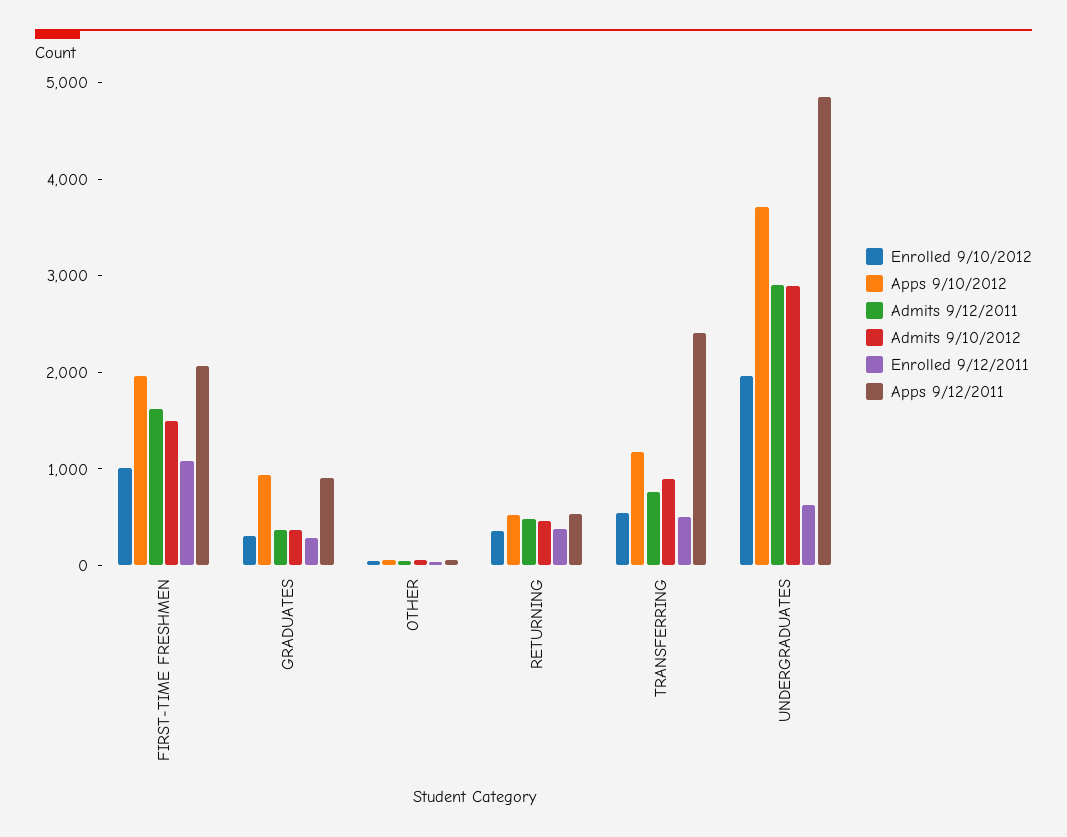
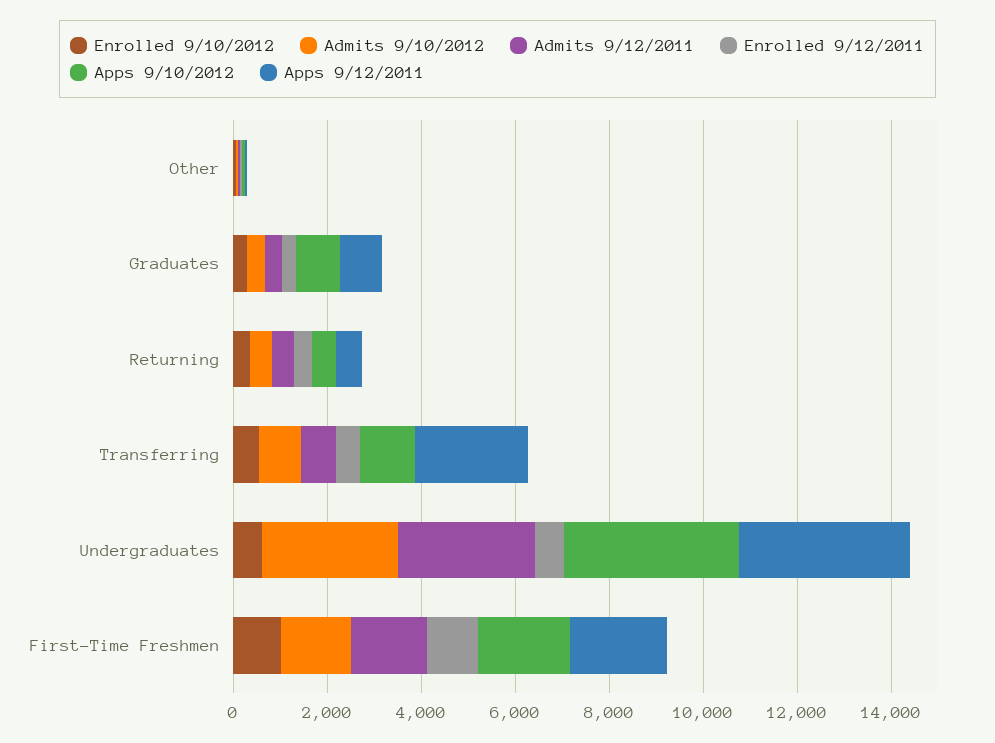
  {
    "Enrolled 9/10/2012": {
      "FIRST-TIME FRESHMEN": 1000,
      "GRADUATES": 400,
      "OTHER": 0,
      "RETURNING": 400,
      "TRANSFERRING": 600,
-     "UNDERGRADUATES": 2000
+     "UNDERGRADUATES": 500
    },
    "Apps 9/10/2012": {
      "FIRST-TIME FRESHMEN": 2000,
      "GRADUATES": 1000,
      "OTHER": 0,
      "RETURNING": 600,
      "TRANSFERRING": 1200,
      "UNDERGRADUATES": 3800
    },
    "Admits 9/12/2011": {
      "FIRST-TIME FRESHMEN": 1600,
      "GRADUATES": 400,
      "OTHER": 0,
      "RETURNING": 400,
      "TRANSFERRING": 800,
      "UNDERGRADUATES": 3000
    },
    "Admits 9/10/2012": {
      "FIRST-TIME FRESHMEN": 1400,
      "GRADUATES": 400,
      "OTHER": 0,
      "RETURNING": 400,
      "TRANSFERRING": 800,
      "UNDERGRADUATES": 3000
    },
    "Enrolled 9/12/2011": {
      "FIRST-TIME FRESHMEN": 1000,
      "GRADUATES": 200,
      "OTHER": 0,
      "RETURNING": 400,
      "TRANSFERRING": 600,
      "UNDERGRADUATES": 600
    },
    "Apps 9/12/2011": {
      "FIRST-TIME FRESHMEN": 2000,
      "GRADUATES": 1000,
      "OTHER": 0,
      "RETURNING": 600,
      "TRANSFERRING": 2400,
-     "UNDERGRADUATES": 4800
+     "UNDERGRADUATES": 3500
    }
  }

